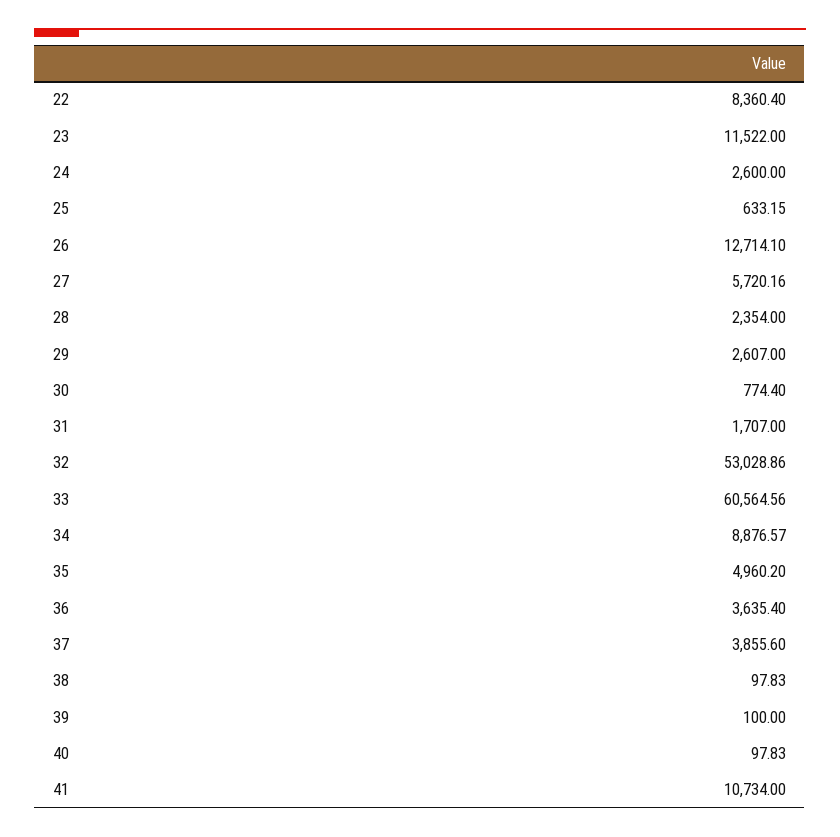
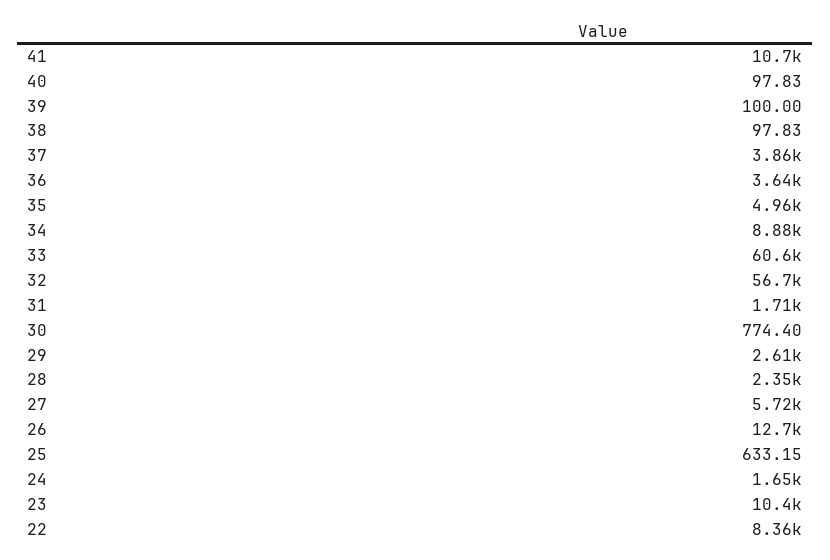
  {
    "22": 8360.4,
-   "23": 11522,
+   "23": 10400,
-   "24": 2600,
+   "24": 1650,
    "25": 633.15,
    "26": 12714.1,
    "27": 5720.16,
    "28": 2354,
    "29": 2607,
    "30": 774.4,
    "31": 1707,
-   "32": 53028.86,
+   "32": 56700,
    "33": 60564.56,
    "34": 8876.57,
    "35": 4960.2,
    "36": 3635.4,
    "37": 3855.6,
    "38": 97.83,
    "39": 100,
    "40": 97.83,
    "41": 10734
  }

